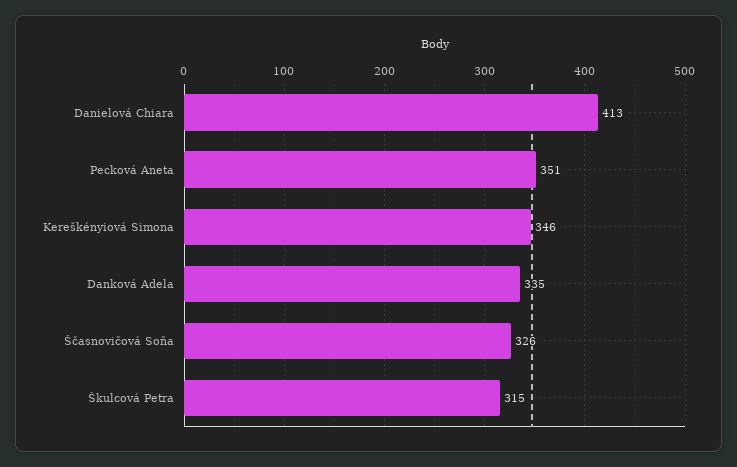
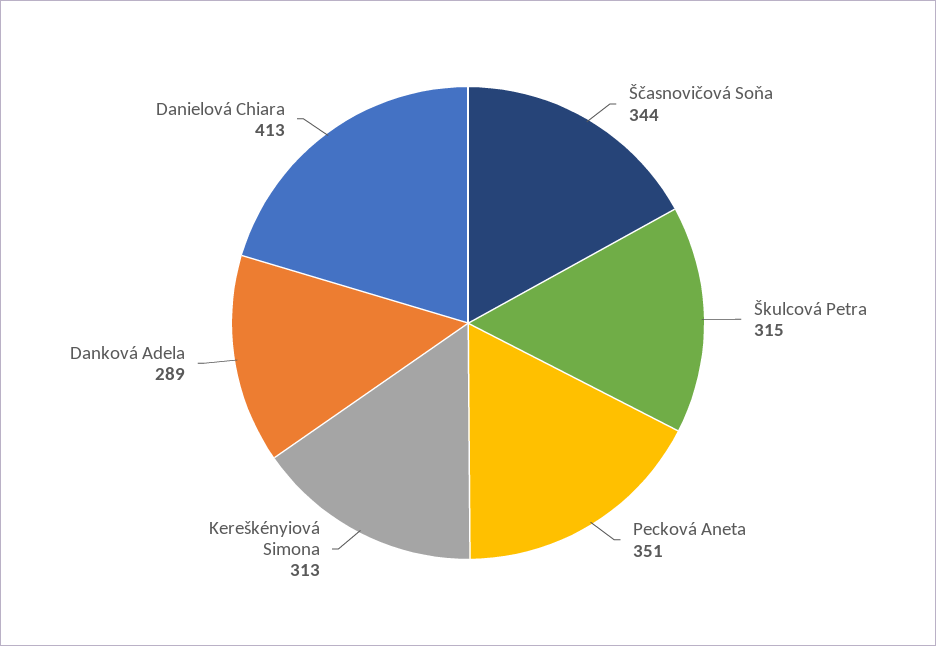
  {
    "Danielová Chiara": 413,
    "Pecková Aneta": 351,
-   "Kereškényiová Simona": 346,
+   "Kereškényiová Simona": 313,
-   "Danková Adela": 335,
+   "Danková Adela": 289,
-   "Ščasnovičová Soňa": 326,
+   "Ščasnovičová Soňa": 344,
    "Škulcová Petra": 315
  }

